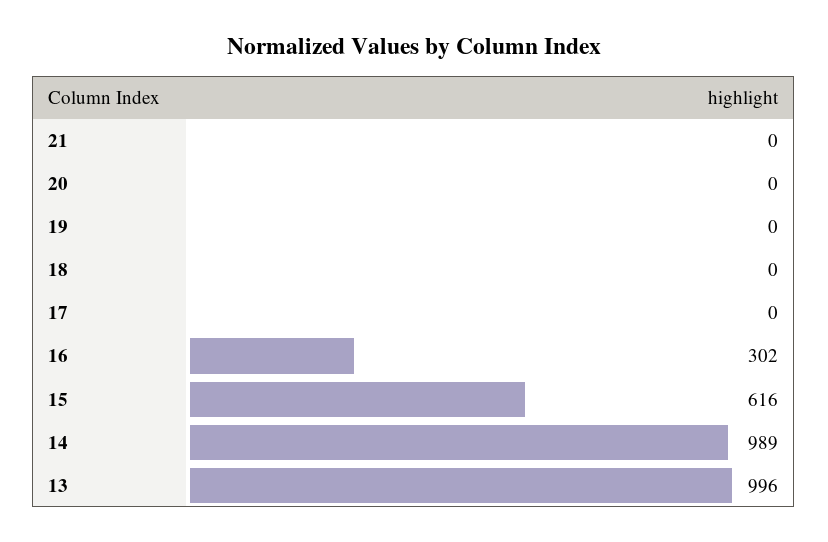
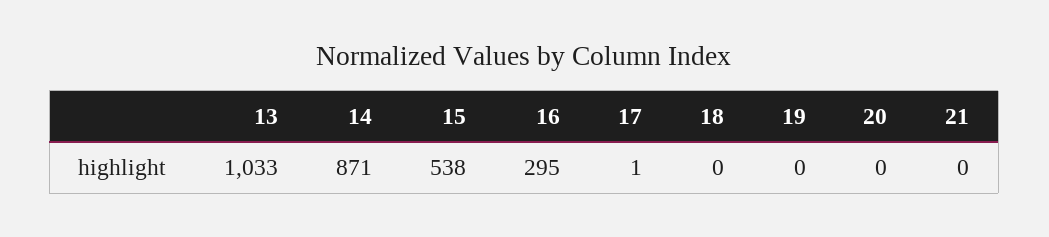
  {
    "21": 0,
    "20": 0,
    "19": 0,
    "18": 0,
-   "17": 0,
+   "17": 1,
-   "16": 302,
+   "16": 295,
-   "15": 616,
+   "15": 538,
-   "14": 989,
+   "14": 871,
-   "13": 996
+   "13": 1033
  }

